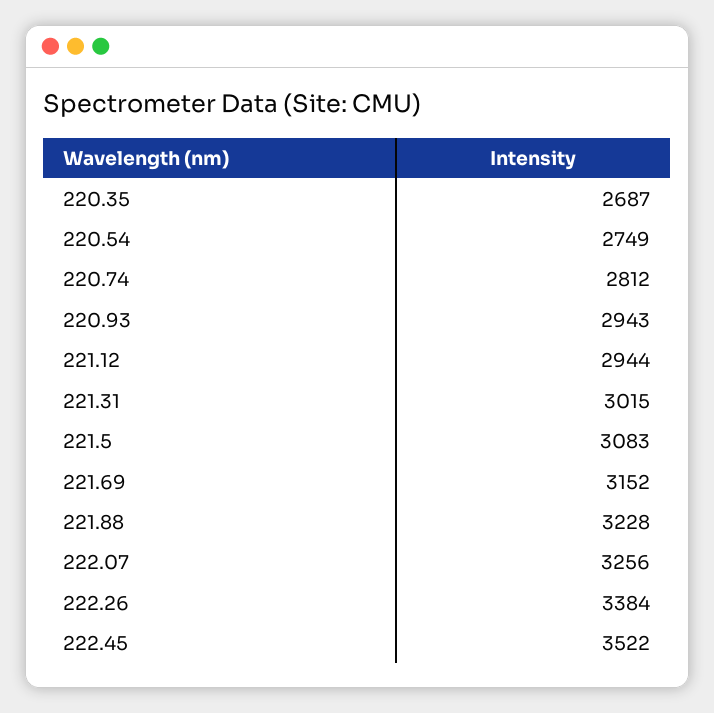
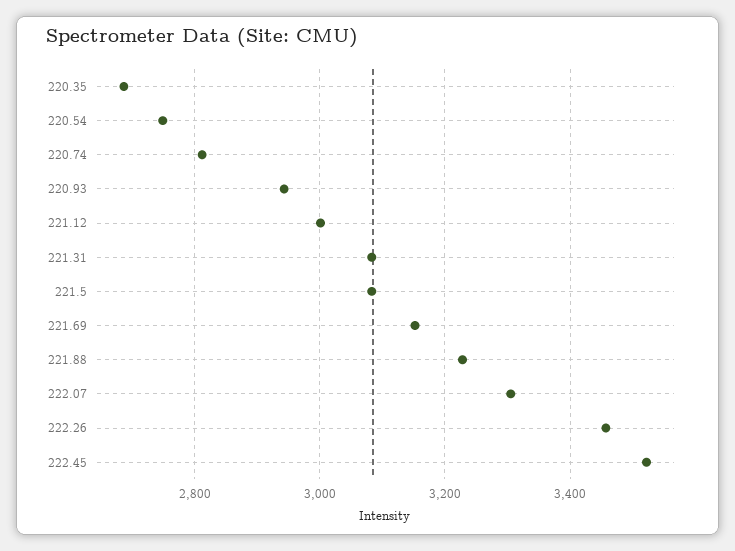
  {
    "220.35": 2687,
    "220.54": 2749,
    "220.74": 2812,
    "220.93": 2943,
-   "221.12": 2944,
+   "221.12": 3000,
-   "221.31": 3015,
+   "221.31": 3080,
    "221.5": 3083,
    "221.69": 3152,
    "221.88": 3228,
-   "222.07": 3256,
+   "222.07": 3300,
-   "222.26": 3384,
+   "222.26": 3460,
    "222.45": 3522
  }

